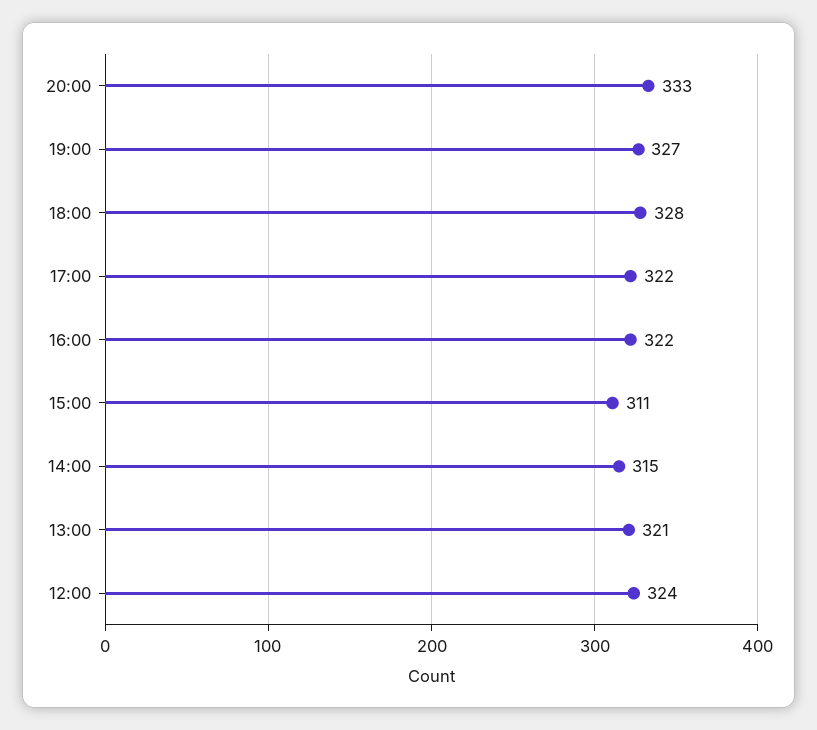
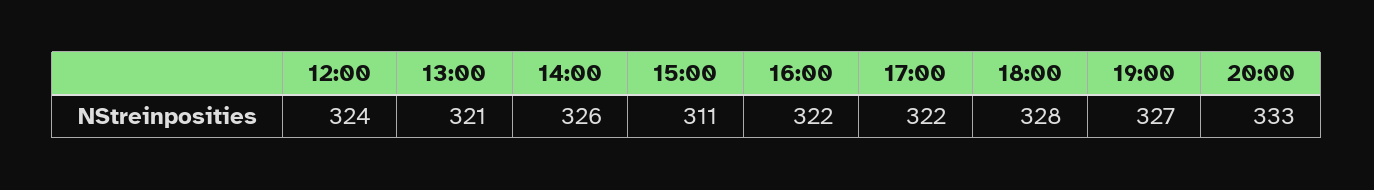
  {
    "20:00": 333,
    "19:00": 327,
    "18:00": 328,
    "17:00": 322,
    "16:00": 322,
    "15:00": 311,
-   "14:00": 315,
+   "14:00": 326,
    "13:00": 321,
    "12:00": 324
  }

